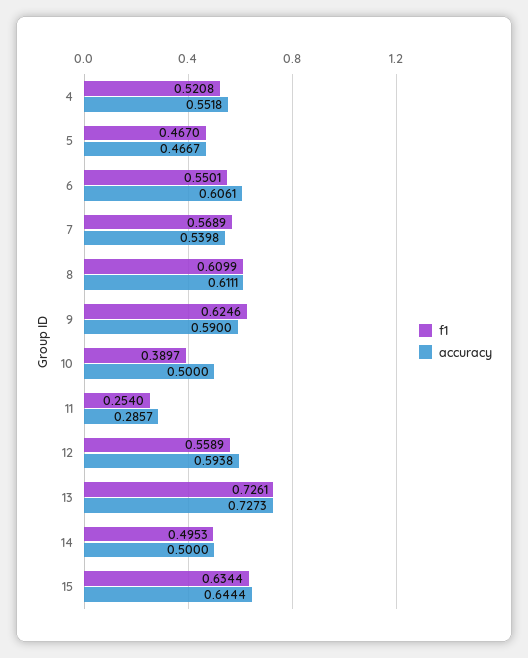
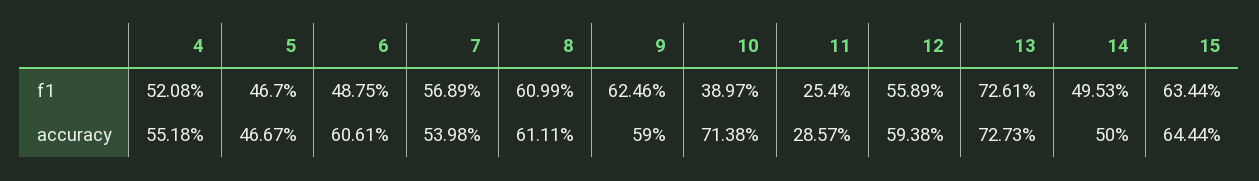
  {
    "f1": {
      "4": 0.5208,
      "5": 0.467,
-     "6": 0.5501,
+     "6": 0.4875,
      "7": 0.5689,
      "8": 0.6099,
      "9": 0.6246,
      "10": 0.3897,
      "11": 0.254,
      "12": 0.5589,
      "13": 0.7261,
      "14": 0.4953,
      "15": 0.6344
    },
    "accuracy": {
      "4": 0.5518,
      "5": 0.4667,
      "6": 0.6061,
      "7": 0.5398,
      "8": 0.6111,
      "9": 0.59,
-     "10": 0.5,
+     "10": 0.7138,
      "11": 0.2857,
      "12": 0.5938,
      "13": 0.7273,
      "14": 0.5,
      "15": 0.6444
    }
  }

